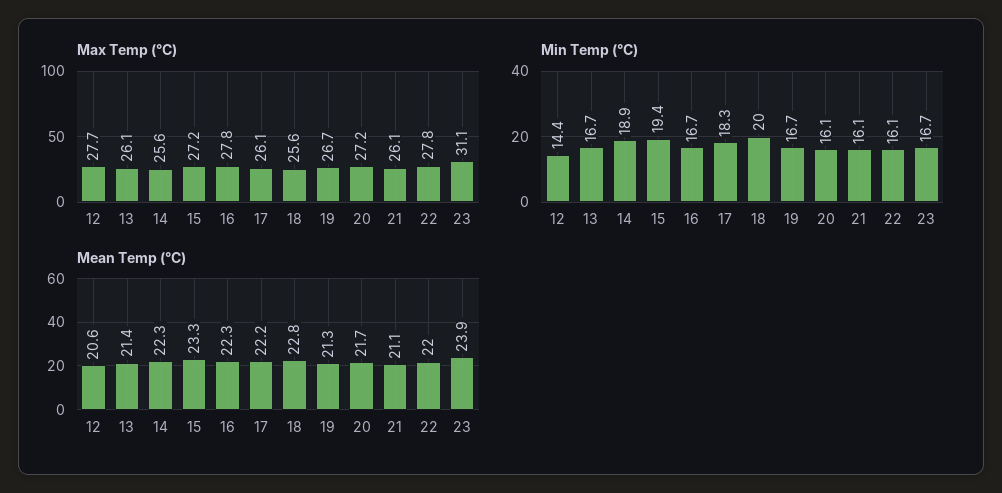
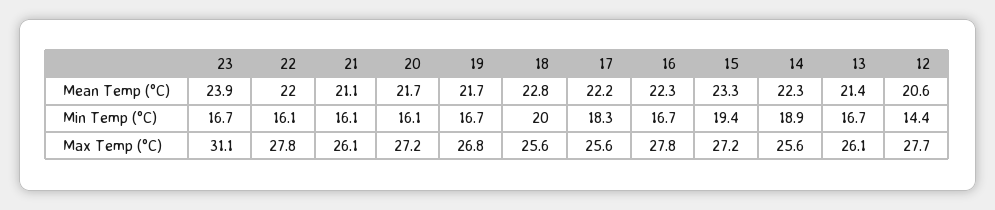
  {
    "Max Temp (°C)": {
      "12": 27.7,
      "13": 26.1,
      "14": 25.6,
      "15": 27.2,
      "16": 27.8,
-     "17": 26.1,
+     "17": 25.6,
      "18": 25.6,
-     "19": 26.7,
+     "19": 26.8,
      "20": 27.2,
      "21": 26.1,
      "22": 27.8,
      "23": 31.1
    },
    "Min Temp (°C)": {
      "12": 14.4,
      "13": 16.7,
      "14": 18.9,
      "15": 19.4,
      "16": 16.7,
      "17": 18.3,
      "18": 20,
      "19": 16.7,
      "20": 16.1,
      "21": 16.1,
      "22": 16.1,
      "23": 16.7
    },
    "Mean Temp (°C)": {
      "12": 20.6,
      "13": 21.4,
      "14": 22.3,
      "15": 23.3,
      "16": 22.3,
      "17": 22.2,
      "18": 22.8,
-     "19": 21.3,
+     "19": 21.7,
      "20": 21.7,
      "21": 21.1,
      "22": 22,
      "23": 23.9
    }
  }

